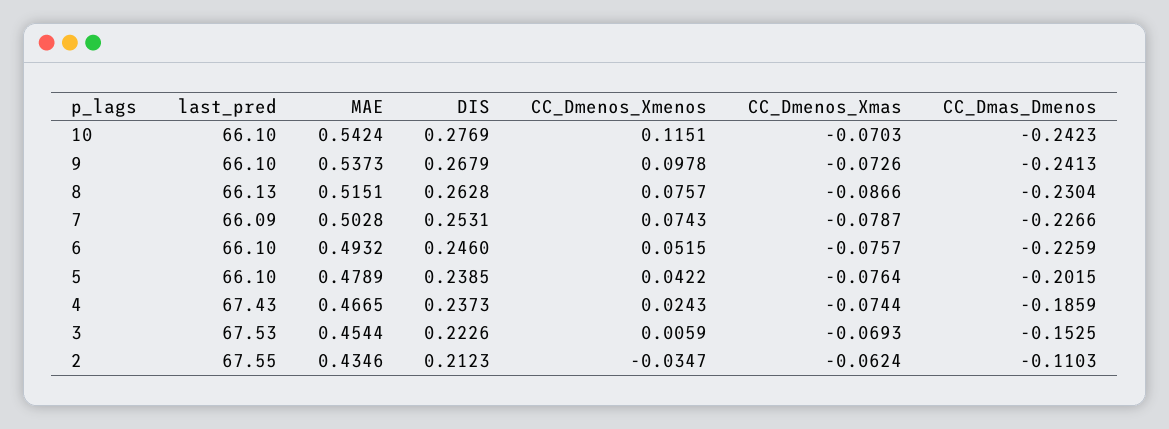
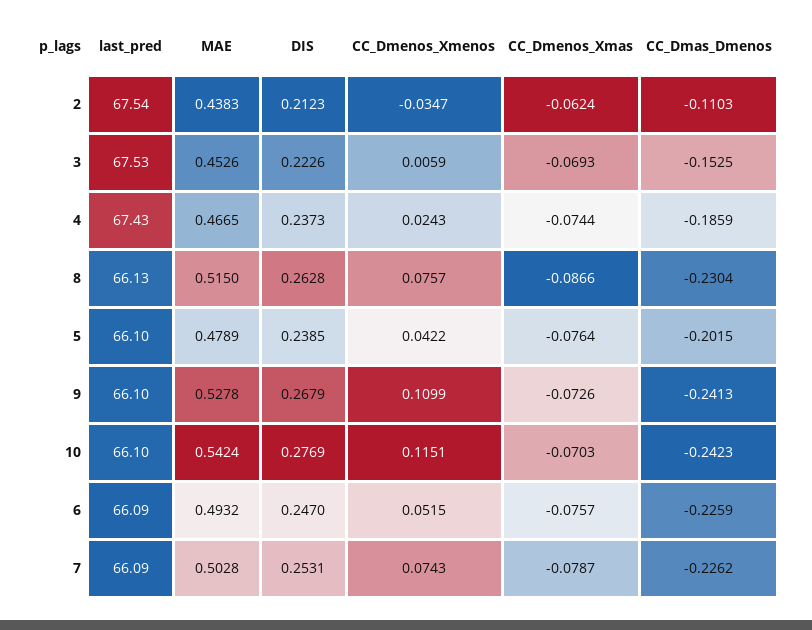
  {
    "last_pred": {
      "10": 66.1,
      "9": 66.1,
      "8": 66.13,
      "7": 66.09,
-     "6": 66.1,
+     "6": 66.09,
      "5": 66.1,
      "4": 67.43,
      "3": 67.53,
-     "2": 67.55
+     "2": 67.54
    },
    "MAE": {
      "10": 0.5424,
-     "9": 0.5373,
+     "9": 0.5278,
-     "8": 0.5151,
+     "8": 0.515,
      "7": 0.5028,
      "6": 0.4932,
      "5": 0.4789,
      "4": 0.4665,
-     "3": 0.4544,
+     "3": 0.4526,
-     "2": 0.4346
+     "2": 0.4383
    },
    "DIS": {
      "10": 0.2769,
      "9": 0.2679,
      "8": 0.2628,
      "7": 0.2531,
-     "6": 0.246,
+     "6": 0.247,
      "5": 0.2385,
      "4": 0.2373,
      "3": 0.2226,
      "2": 0.2123
    },
    "CC_Dmenos_Xmenos": {
      "10": 0.1151,
-     "9": 0.0978,
+     "9": 0.1099,
      "8": 0.0757,
      "7": 0.0743,
      "6": 0.0515,
      "5": 0.0422,
      "4": 0.0243,
      "3": 0.0059,
      "2": -0.0347
    },
    "CC_Dmenos_Xmas": {
      "10": -0.0703,
      "9": -0.0726,
      "8": -0.0866,
      "7": -0.0787,
      "6": -0.0757,
      "5": -0.0764,
      "4": -0.0744,
      "3": -0.0693,
      "2": -0.0624
    },
    "CC_Dmas_Dmenos": {
      "10": -0.2423,
      "9": -0.2413,
      "8": -0.2304,
-     "7": -0.2266,
+     "7": -0.2262,
      "6": -0.2259,
      "5": -0.2015,
      "4": -0.1859,
      "3": -0.1525,
      "2": -0.1103
    }
  }

